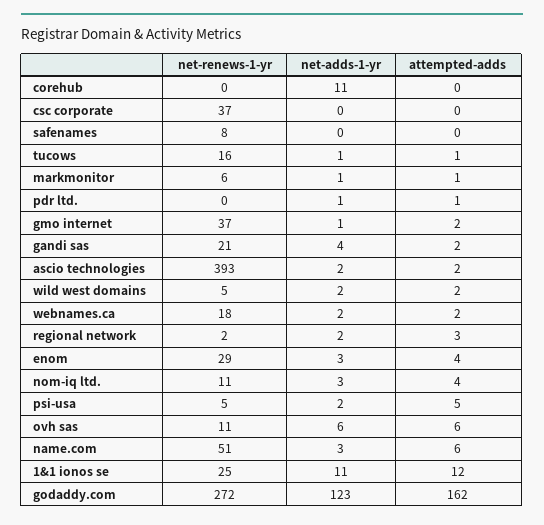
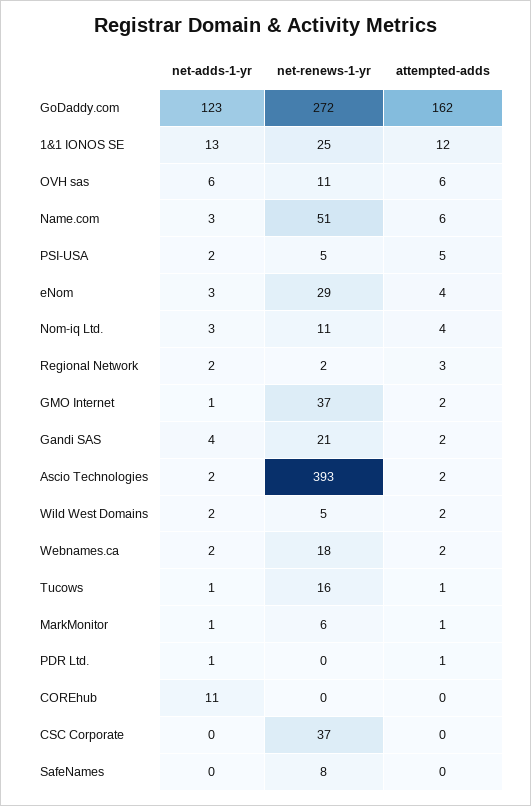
  {
    "net-renews-1-yr": {
      "corehub": 0,
      "csc corporate": 37,
      "safenames": 8,
      "tucows": 16,
      "markmonitor": 6,
      "pdr ltd.": 0,
      "gmo internet": 37,
      "gandi sas": 21,
      "ascio technologies": 393,
      "wild west domains": 5,
      "webnames.ca": 18,
      "regional network": 2,
      "enom": 29,
      "nom-iq ltd.": 11,
      "psi-usa": 5,
      "ovh sas": 11,
      "name.com": 51,
      "1&1 ionos se": 25,
      "godaddy.com": 272
    },
    "net-adds-1-yr": {
      "corehub": 11,
      "csc corporate": 0,
      "safenames": 0,
      "tucows": 1,
      "markmonitor": 1,
      "pdr ltd.": 1,
      "gmo internet": 1,
      "gandi sas": 4,
      "ascio technologies": 2,
      "wild west domains": 2,
      "webnames.ca": 2,
      "regional network": 2,
      "enom": 3,
      "nom-iq ltd.": 3,
      "psi-usa": 2,
      "ovh sas": 6,
      "name.com": 3,
-     "1&1 ionos se": 11,
+     "1&1 ionos se": 13,
      "godaddy.com": 123
    },
    "attempted-adds": {
      "corehub": 0,
      "csc corporate": 0,
      "safenames": 0,
      "tucows": 1,
      "markmonitor": 1,
      "pdr ltd.": 1,
      "gmo internet": 2,
      "gandi sas": 2,
      "ascio technologies": 2,
      "wild west domains": 2,
      "webnames.ca": 2,
      "regional network": 3,
      "enom": 4,
      "nom-iq ltd.": 4,
      "psi-usa": 5,
      "ovh sas": 6,
      "name.com": 6,
      "1&1 ionos se": 12,
      "godaddy.com": 162
    }
  }

